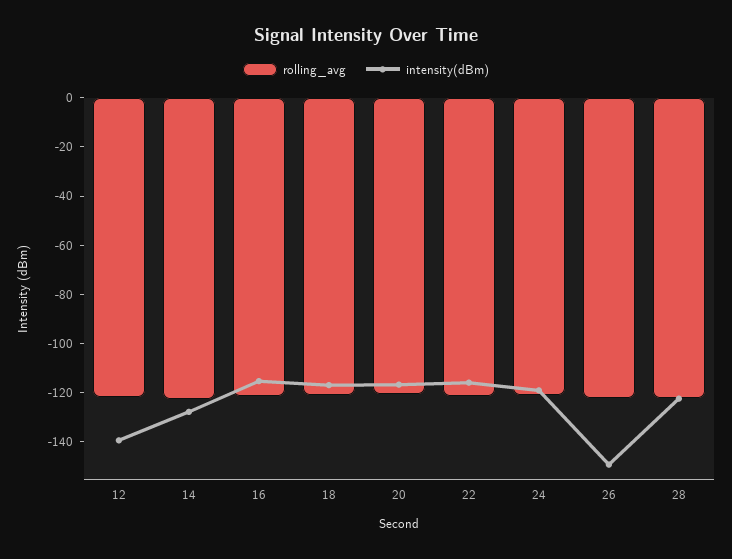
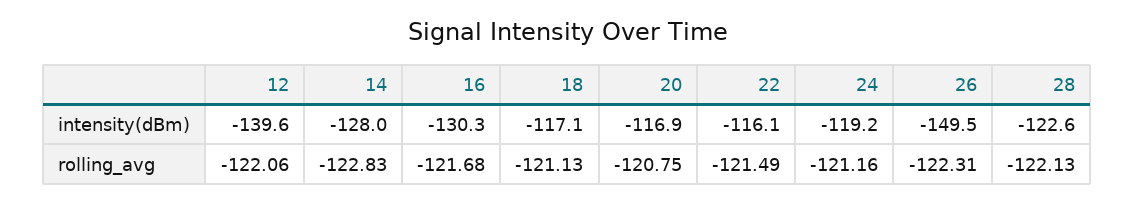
  {
    "rolling_avg": {
      "12": -122.06,
      "14": -122.83,
      "16": -121.68,
      "18": -121.13,
      "20": -120.75,
      "22": -121.49,
      "24": -121.16,
      "26": -122.31,
      "28": -122.13
    },
    "intensity(dBm)": {
      "12": -139.6,
      "14": -128,
-     "16": -115,
+     "16": -130.3,
      "18": -117.1,
      "20": -116.9,
      "22": -116.1,
      "24": -119.2,
      "26": -149.5,
      "28": -122.6
    }
  }

